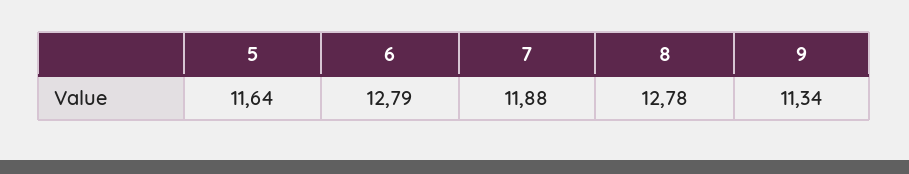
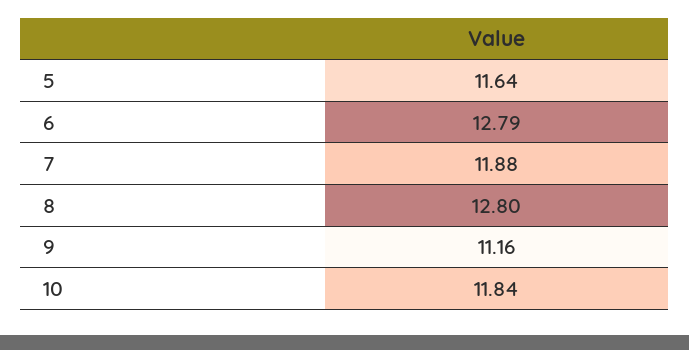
  {
    "5": 11.64,
    "6": 12.79,
    "7": 11.88,
-   "8": 12.78,
+   "8": 12.8,
-   "9": 11.34
+   "9": 11.16,
+   "10": 11.84
  }

